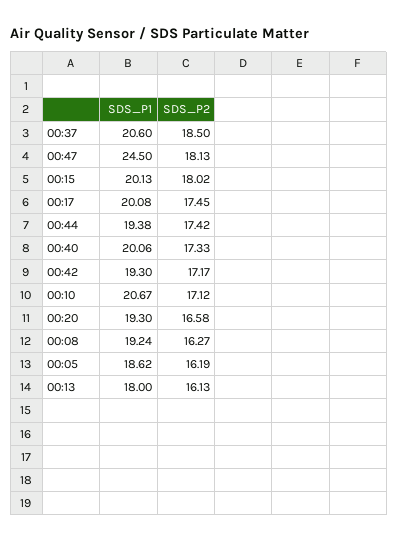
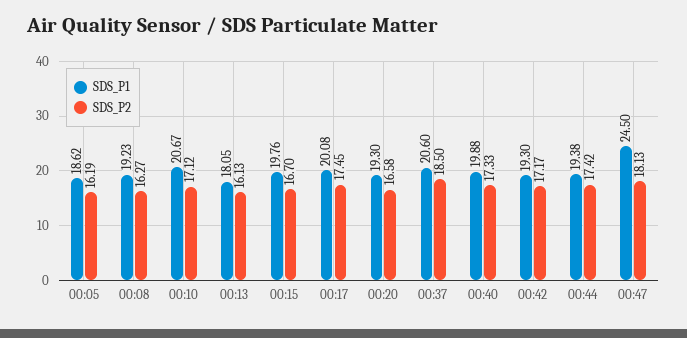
  {
    "SDS_P1": {
      "00:37": 20.6,
      "00:47": 24.5,
-     "00:15": 20.13,
+     "00:15": 19.76,
      "00:17": 20.08,
      "00:44": 19.38,
-     "00:40": 20.06,
+     "00:40": 19.88,
      "00:42": 19.3,
      "00:10": 20.67,
      "00:20": 19.3,
-     "00:08": 19.24,
+     "00:08": 19.23,
      "00:05": 18.62,
-     "00:13": 18
+     "00:13": 18.05
    },
    "SDS_P2": {
      "00:37": 18.5,
      "00:47": 18.13,
-     "00:15": 18.02,
+     "00:15": 16.7,
      "00:17": 17.45,
      "00:44": 17.42,
      "00:40": 17.33,
      "00:42": 17.17,
      "00:10": 17.12,
      "00:20": 16.58,
      "00:08": 16.27,
      "00:05": 16.19,
      "00:13": 16.13
    }
  }

